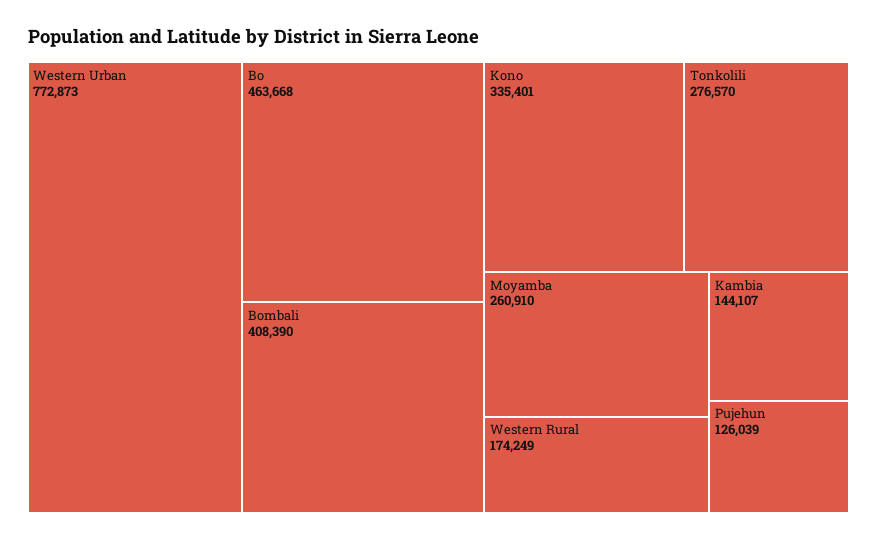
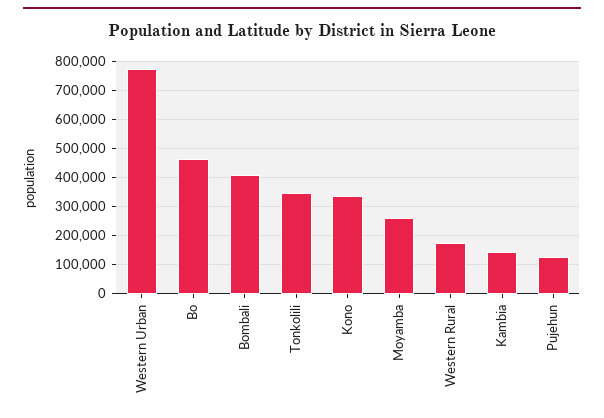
  {
    "Western Urban": 772873,
    "Bo": 463668,
    "Bombali": 408390,
    "Kono": 335401,
-   "Tonkolili": 276570,
+   "Tonkolili": 350000,
    "Moyamba": 260910,
    "Western Rural": 174249,
    "Kambia": 144107,
    "Pujehun": 126039
  }

